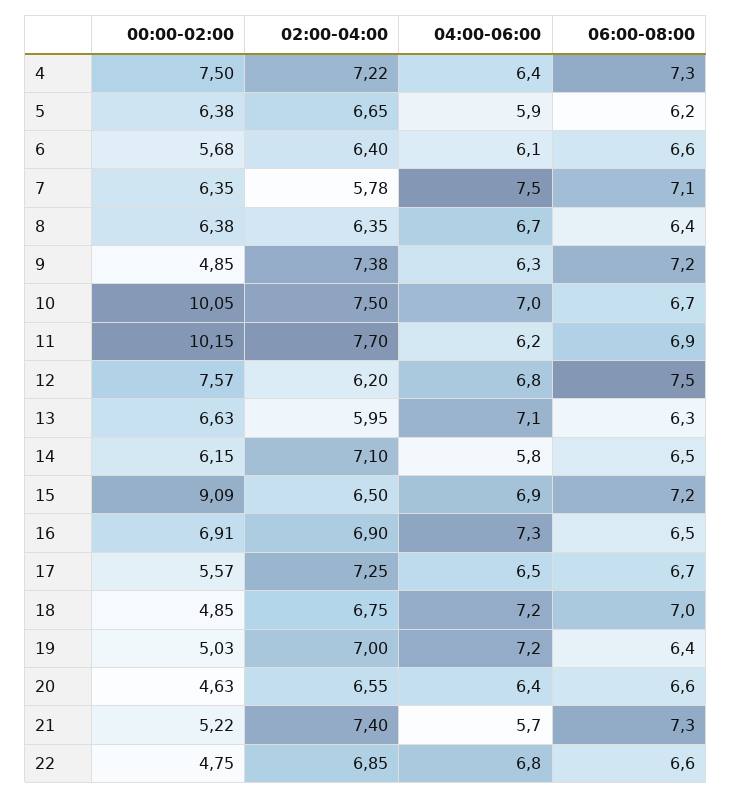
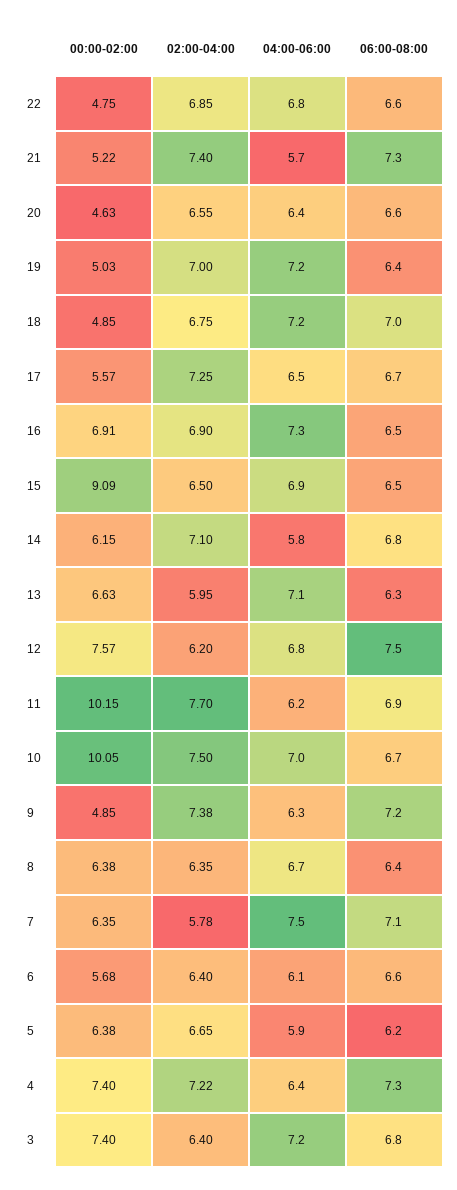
  {
    "00:00-02:00": {
-     "4": 7.5,
+     "4": 7.4,
      "5": 6.38,
      "6": 5.68,
      "7": 6.35,
      "8": 6.38,
      "9": 4.85,
      "10": 10.05,
      "11": 10.15,
      "12": 7.57,
      "13": 6.63,
      "14": 6.15,
      "15": 9.09,
      "16": 6.91,
      "17": 5.57,
      "18": 4.85,
      "19": 5.03,
      "20": 4.63,
      "21": 5.22,
-     "22": 4.75
+     "22": 4.75,
+     "3": 7.4
    },
    "02:00-04:00": {
      "4": 7.22,
      "5": 6.65,
      "6": 6.4,
      "7": 5.78,
      "8": 6.35,
      "9": 7.38,
      "10": 7.5,
      "11": 7.7,
      "12": 6.2,
      "13": 5.95,
      "14": 7.1,
      "15": 6.5,
      "16": 6.9,
      "17": 7.25,
      "18": 6.75,
      "19": 7,
      "20": 6.55,
      "21": 7.4,
-     "22": 6.85
+     "22": 6.85,
+     "3": 6.4
    },
    "04:00-06:00": {
      "4": 6.4,
      "5": 5.9,
      "6": 6.1,
      "7": 7.5,
      "8": 6.7,
      "9": 6.3,
      "10": 7,
      "11": 6.2,
      "12": 6.8,
      "13": 7.1,
      "14": 5.8,
      "15": 6.9,
      "16": 7.3,
      "17": 6.5,
      "18": 7.2,
      "19": 7.2,
      "20": 6.4,
      "21": 5.7,
-     "22": 6.8
+     "22": 6.8,
+     "3": 7.2
    },
    "06:00-08:00": {
      "4": 7.3,
      "5": 6.2,
      "6": 6.6,
      "7": 7.1,
      "8": 6.4,
      "9": 7.2,
      "10": 6.7,
      "11": 6.9,
      "12": 7.5,
      "13": 6.3,
-     "14": 6.5,
+     "14": 6.8,
-     "15": 7.2,
+     "15": 6.5,
      "16": 6.5,
      "17": 6.7,
      "18": 7,
      "19": 6.4,
      "20": 6.6,
      "21": 7.3,
-     "22": 6.6
+     "22": 6.6,
+     "3": 6.8
    }
  }

